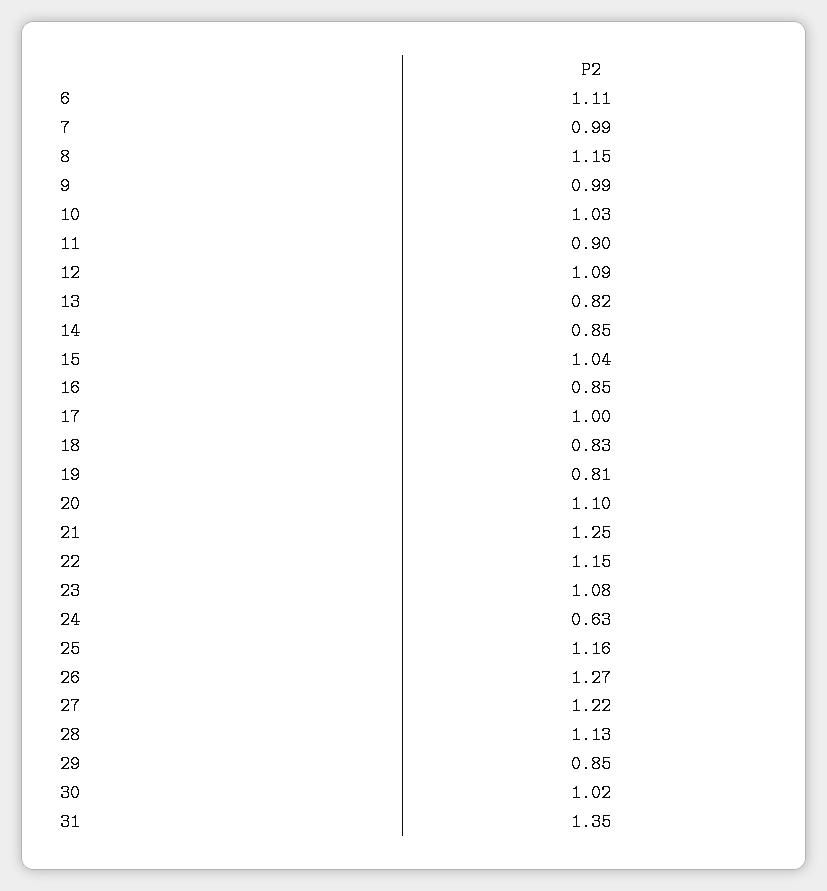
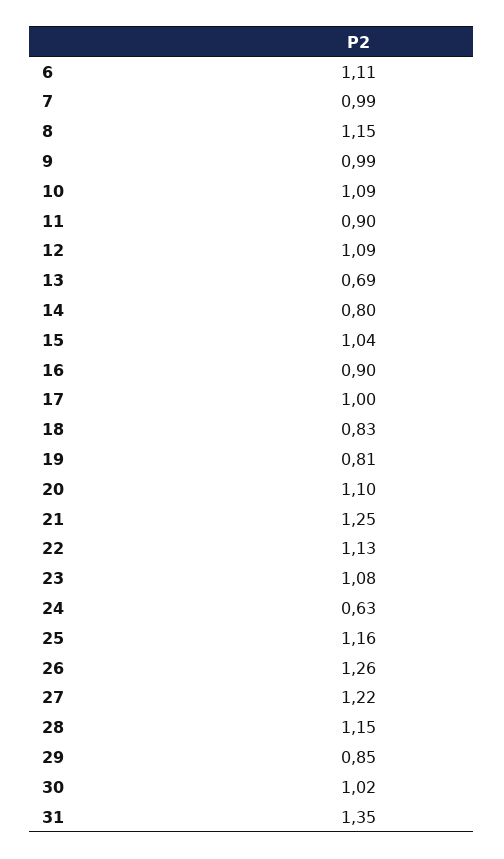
  {
    "6": 1.11,
    "7": 0.99,
    "8": 1.15,
    "9": 0.99,
-   "10": 1.03,
+   "10": 1.09,
    "11": 0.9,
    "12": 1.09,
-   "13": 0.82,
+   "13": 0.69,
-   "14": 0.85,
+   "14": 0.8,
    "15": 1.04,
-   "16": 0.85,
+   "16": 0.9,
    "17": 1,
    "18": 0.83,
    "19": 0.81,
    "20": 1.1,
    "21": 1.25,
-   "22": 1.15,
+   "22": 1.13,
    "23": 1.08,
    "24": 0.63,
    "25": 1.16,
-   "26": 1.27,
+   "26": 1.26,
    "27": 1.22,
-   "28": 1.13,
+   "28": 1.15,
    "29": 0.85,
    "30": 1.02,
    "31": 1.35
  }

